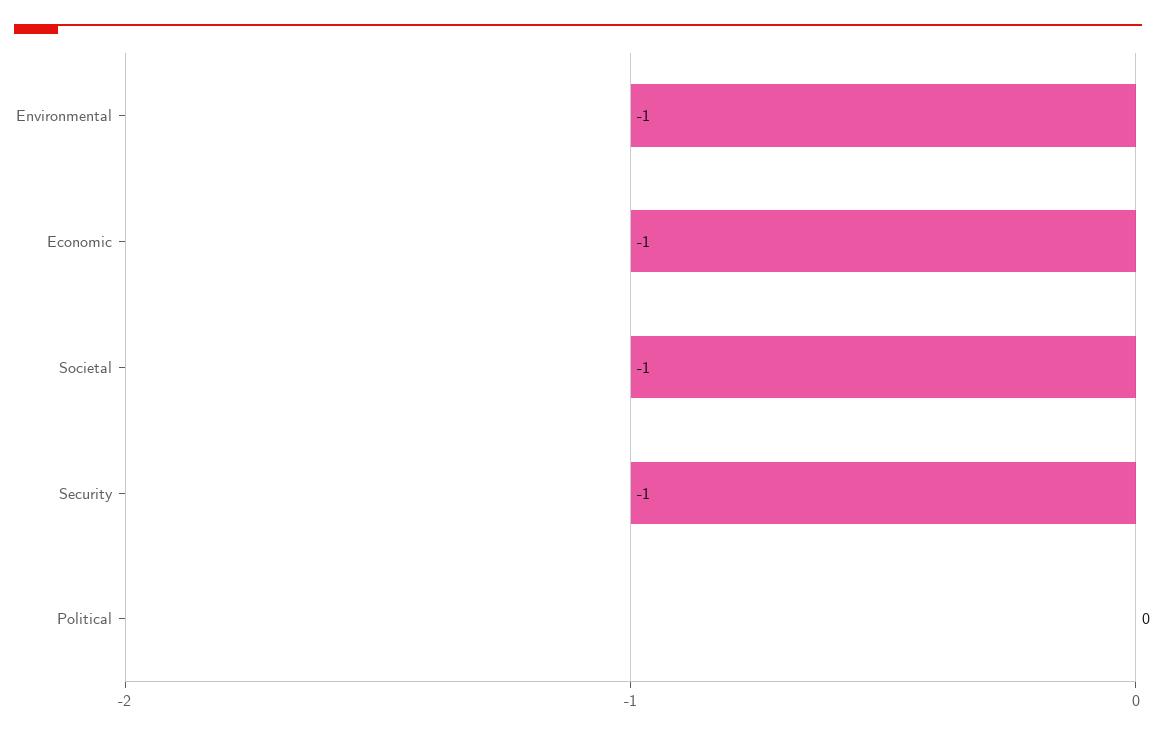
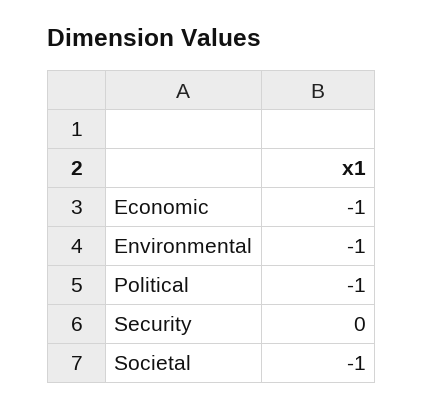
  {
    "Environmental": -1,
    "Economic": -1,
    "Societal": -1,
-   "Security": -1,
+   "Security": 0,
-   "Political": 0
+   "Political": -1
  }

